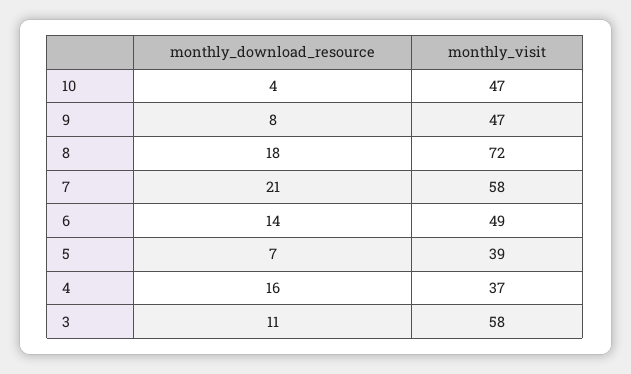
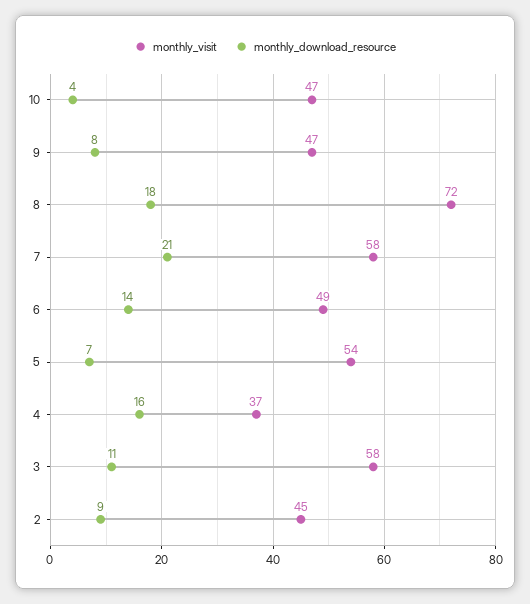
  {
    "monthly_download_resource": {
      "10": 4,
      "9": 8,
      "8": 18,
      "7": 21,
      "6": 14,
      "5": 7,
      "4": 16,
-     "3": 11
+     "3": 11,
+     "2": 9
    },
    "monthly_visit": {
      "10": 47,
      "9": 47,
      "8": 72,
      "7": 58,
      "6": 49,
-     "5": 39,
+     "5": 54,
      "4": 37,
-     "3": 58
+     "3": 58,
+     "2": 45
    }
  }

